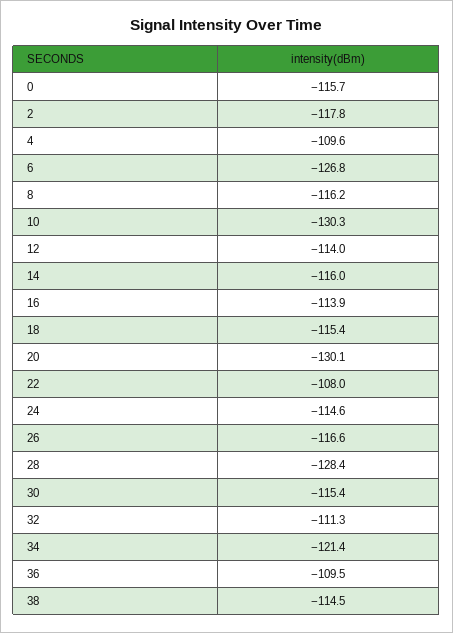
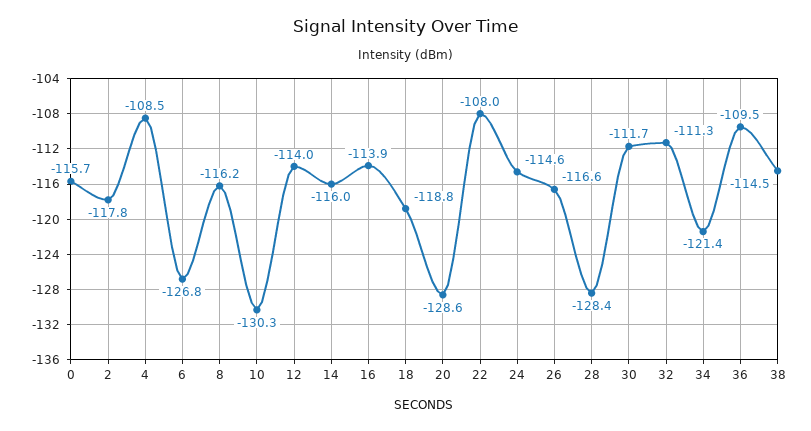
  {
    "0": -115.7,
    "2": -117.8,
-   "4": -109.6,
+   "4": -108.5,
    "6": -126.8,
    "8": -116.2,
    "10": -130.3,
    "12": -114,
    "14": -116,
    "16": -113.9,
-   "18": -115.4,
+   "18": -118.8,
-   "20": -130.1,
+   "20": -128.6,
    "22": -108,
    "24": -114.6,
    "26": -116.6,
    "28": -128.4,
-   "30": -115.4,
+   "30": -111.7,
    "32": -111.3,
    "34": -121.4,
    "36": -109.5,
    "38": -114.5
  }

